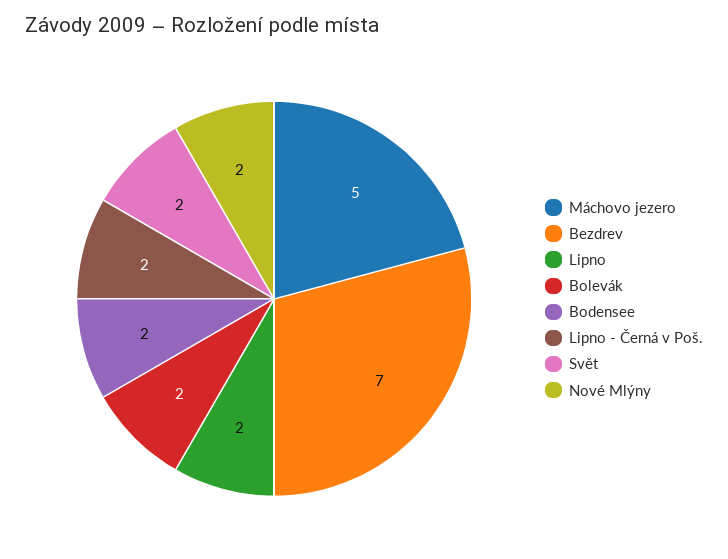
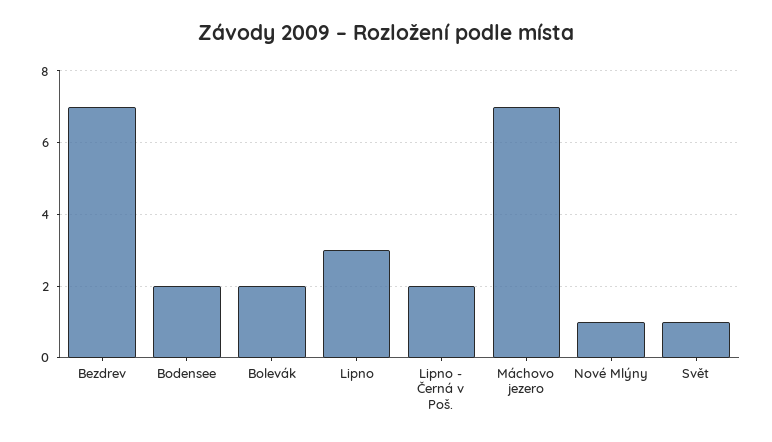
  {
-   "Máchovo jezero": 5,
+   "Máchovo jezero": 7,
    "Bezdrev": 7,
-   "Lipno": 2,
+   "Lipno": 3,
    "Bolevák": 2,
    "Bodensee": 2,
    "Lipno - Černá v Poš.": 2,
-   "Svět": 2,
+   "Svět": 1,
-   "Nové Mlýny": 2
+   "Nové Mlýny": 1
  }

